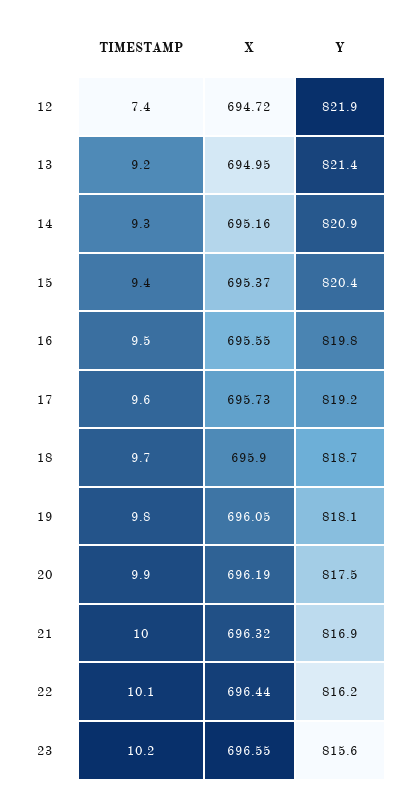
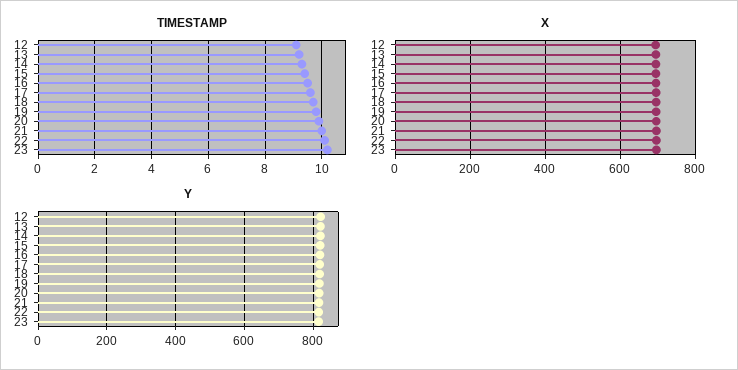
  {
    "TIMESTAMP": {
-     "12": 7.4,
+     "12": 9,
      "13": 9.2,
      "14": 9.3,
      "15": 9.4,
      "16": 9.5,
      "17": 9.6,
      "18": 9.7,
      "19": 9.8,
      "20": 9.9,
      "21": 10,
      "22": 10.1,
      "23": 10.2
    },
    "X": {
      "12": 694.72,
      "13": 694.95,
      "14": 695.16,
      "15": 695.37,
      "16": 695.55,
      "17": 695.73,
      "18": 695.9,
      "19": 696.05,
      "20": 696.19,
      "21": 696.32,
      "22": 696.44,
      "23": 696.55
    },
    "Y": {
      "12": 821.9,
      "13": 821.4,
      "14": 820.9,
      "15": 820.4,
      "16": 819.8,
      "17": 819.2,
      "18": 818.7,
      "19": 818.1,
      "20": 817.5,
      "21": 816.9,
      "22": 816.2,
      "23": 815.6
    }
  }

